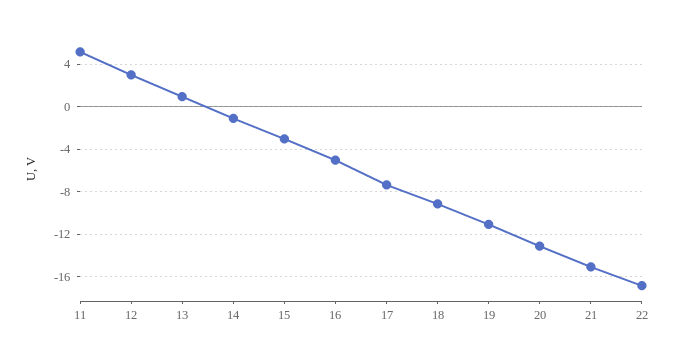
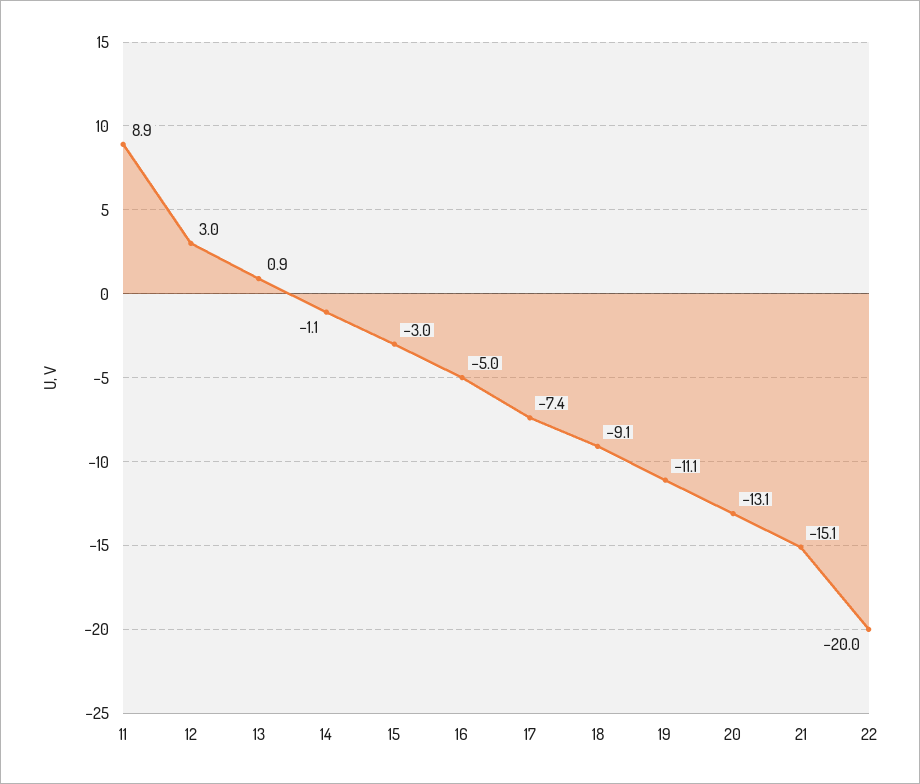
  {
-   "11": 5,
+   "11": 8.9,
    "12": 3,
    "13": 0.9,
    "14": -1.1,
    "15": -3,
    "16": -5,
    "17": -7.4,
    "18": -9.1,
    "19": -11.1,
    "20": -13.1,
    "21": -15.1,
-   "22": -17
+   "22": -20
  }

